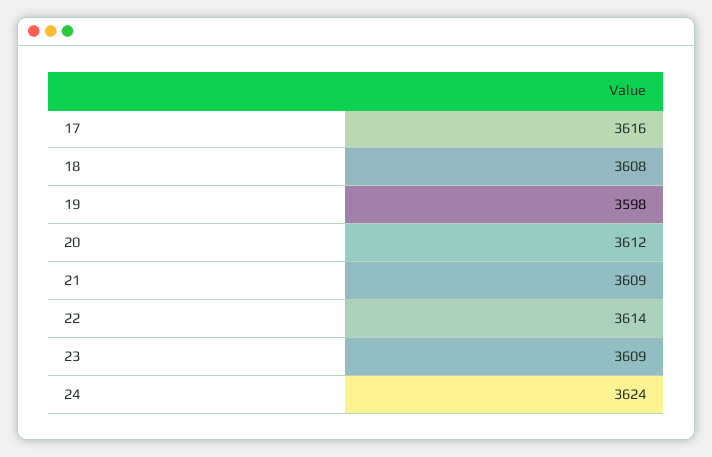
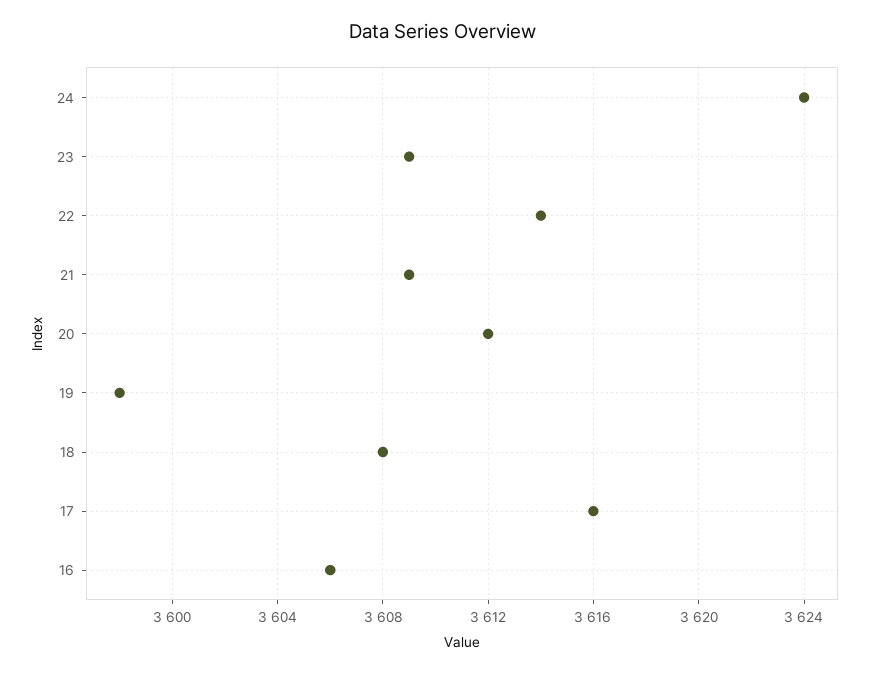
  {
    "17": 3616,
    "18": 3608,
    "19": 3598,
    "20": 3612,
    "21": 3609,
    "22": 3614,
    "23": 3609,
-   "24": 3624
+   "24": 3624,
+   "16": 3606
  }

